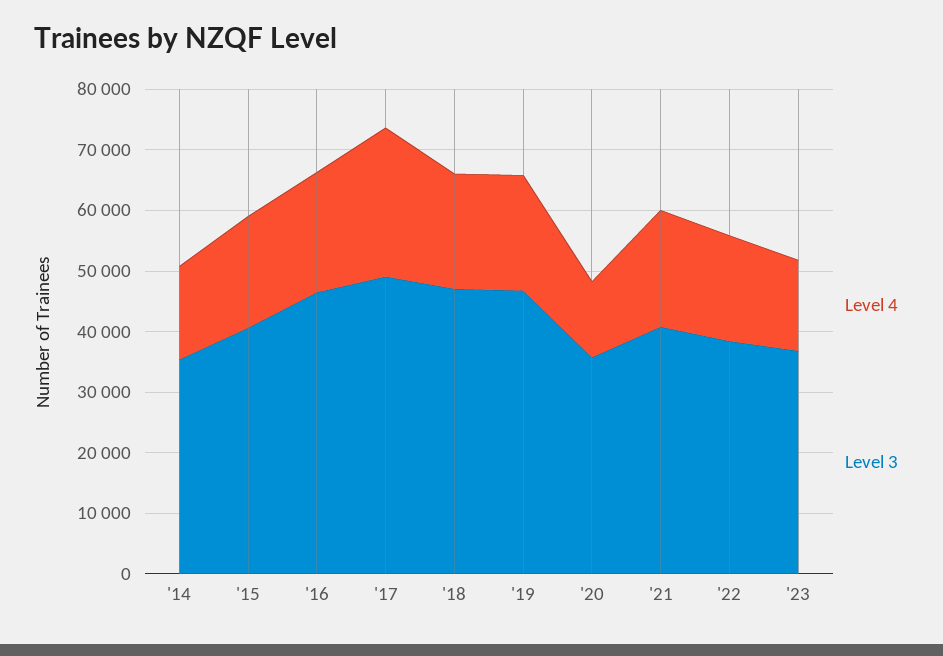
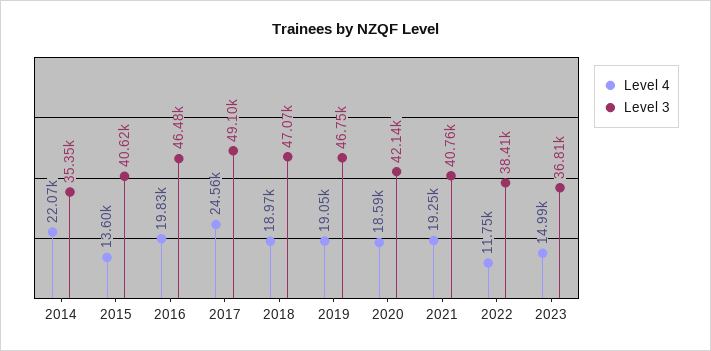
  {
    "Level 4": {
-     "'14": 16000,
+     "'14": 22070,
-     "'15": 18000,
+     "'15": 13600,
      "'16": 19830,
      "'17": 24560,
      "'18": 18970,
      "'19": 19050,
-     "'20": 12000,
+     "'20": 18590,
      "'21": 19250,
-     "'22": 18000,
+     "'22": 11750,
      "'23": 14990
    },
    "Level 3": {
      "'14": 35350,
      "'15": 40620,
      "'16": 46480,
      "'17": 49100,
      "'18": 47070,
      "'19": 46750,
-     "'20": 36000,
+     "'20": 42140,
      "'21": 40760,
      "'22": 38410,
      "'23": 36810
    }
  }

